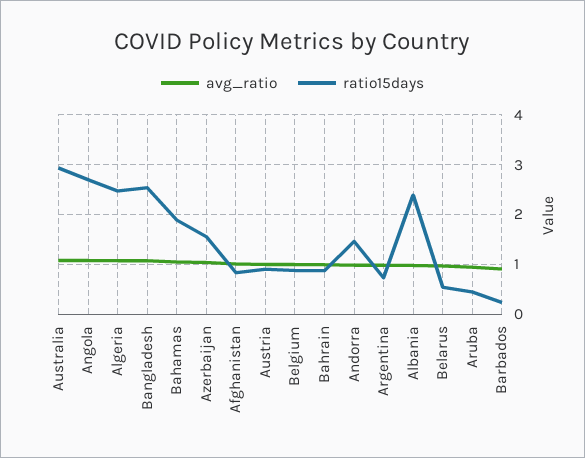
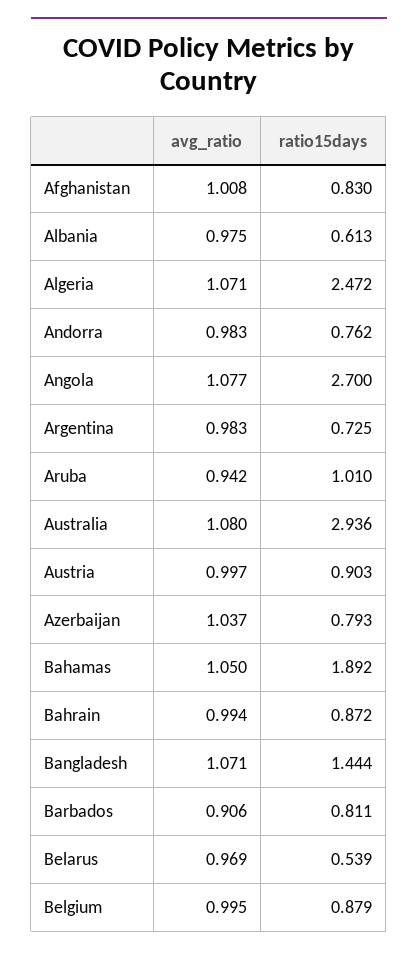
  {
    "avg_ratio": {
      "Australia": 1.08,
      "Angola": 1.077,
      "Algeria": 1.071,
      "Bangladesh": 1.071,
      "Bahamas": 1.05,
      "Azerbaijan": 1.037,
      "Afghanistan": 1.008,
      "Austria": 0.997,
      "Belgium": 0.995,
      "Bahrain": 0.994,
      "Andorra": 0.983,
      "Argentina": 0.983,
      "Albania": 0.975,
      "Belarus": 0.969,
      "Aruba": 0.942,
      "Barbados": 0.906
    },
    "ratio15days": {
      "Australia": 2.936,
      "Angola": 2.7,
      "Algeria": 2.472,
-     "Bangladesh": 2.6,
+     "Bangladesh": 1.444,
      "Bahamas": 1.892,
-     "Azerbaijan": 1.6,
+     "Azerbaijan": 0.793,
      "Afghanistan": 0.83,
      "Austria": 0.903,
      "Belgium": 0.879,
      "Bahrain": 0.872,
-     "Andorra": 1.4,
+     "Andorra": 0.762,
      "Argentina": 0.725,
-     "Albania": 2.4,
+     "Albania": 0.613,
      "Belarus": 0.539,
-     "Aruba": 0.4,
+     "Aruba": 1.01,
-     "Barbados": 0.2
+     "Barbados": 0.811
    }
  }

